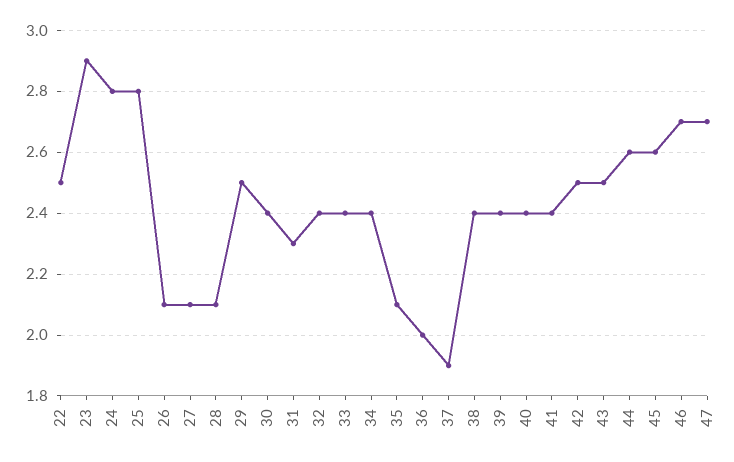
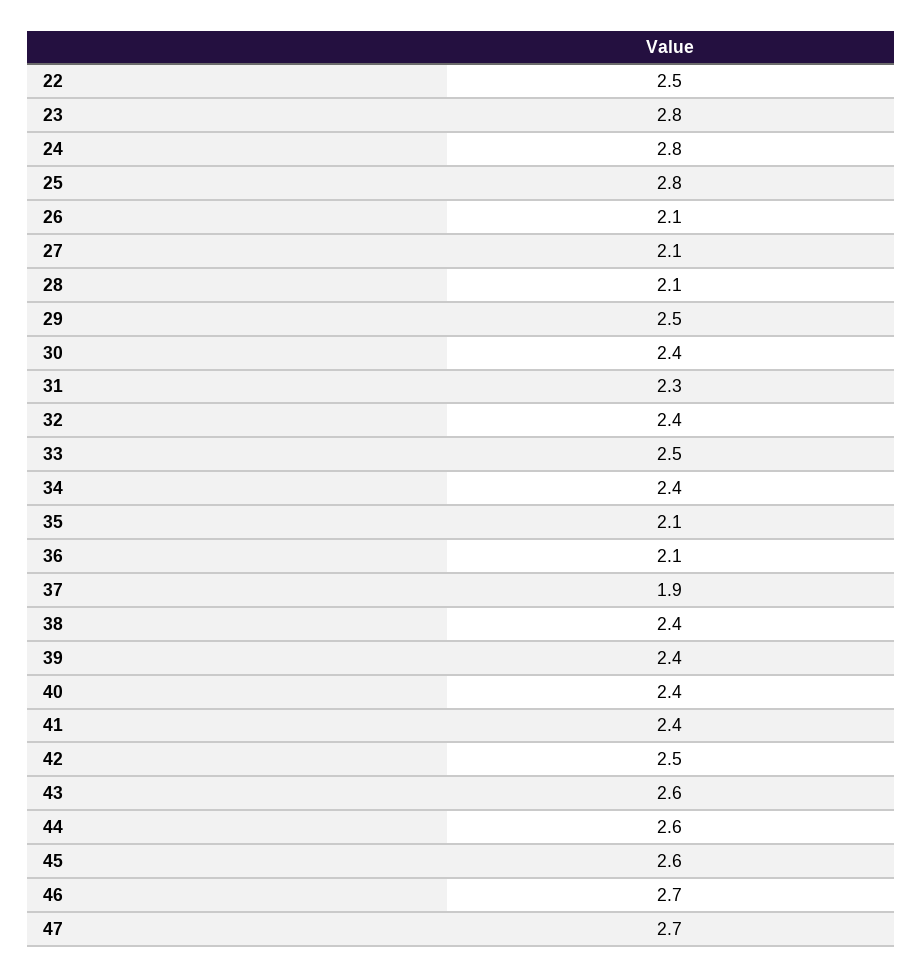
  {
    "22": 2.5,
-   "23": 2.9,
+   "23": 2.8,
    "24": 2.8,
    "25": 2.8,
    "26": 2.1,
    "27": 2.1,
    "28": 2.1,
    "29": 2.5,
    "30": 2.4,
    "31": 2.3,
    "32": 2.4,
-   "33": 2.4,
+   "33": 2.5,
    "34": 2.4,
    "35": 2.1,
-   "36": 2,
+   "36": 2.1,
    "37": 1.9,
    "38": 2.4,
    "39": 2.4,
    "40": 2.4,
    "41": 2.4,
    "42": 2.5,
-   "43": 2.5,
+   "43": 2.6,
    "44": 2.6,
    "45": 2.6,
    "46": 2.7,
    "47": 2.7
  }

